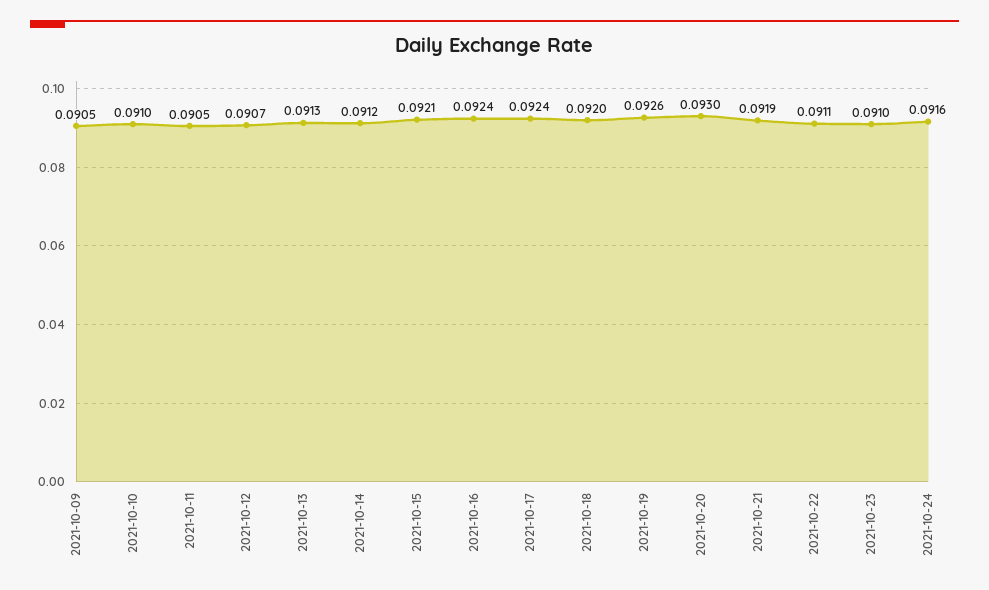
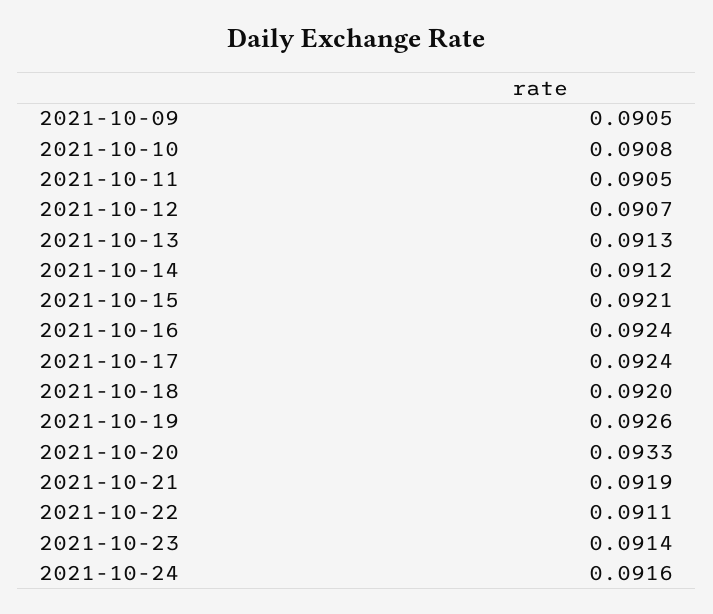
  {
    "2021-10-09": 0.0905,
-   "2021-10-10": 0.091,
+   "2021-10-10": 0.0908,
    "2021-10-11": 0.0905,
    "2021-10-12": 0.0907,
    "2021-10-13": 0.0913,
    "2021-10-14": 0.0912,
    "2021-10-15": 0.0921,
    "2021-10-16": 0.0924,
    "2021-10-17": 0.0924,
    "2021-10-18": 0.092,
    "2021-10-19": 0.0926,
-   "2021-10-20": 0.093,
+   "2021-10-20": 0.0933,
    "2021-10-21": 0.0919,
    "2021-10-22": 0.0911,
-   "2021-10-23": 0.091,
+   "2021-10-23": 0.0914,
    "2021-10-24": 0.0916
  }

